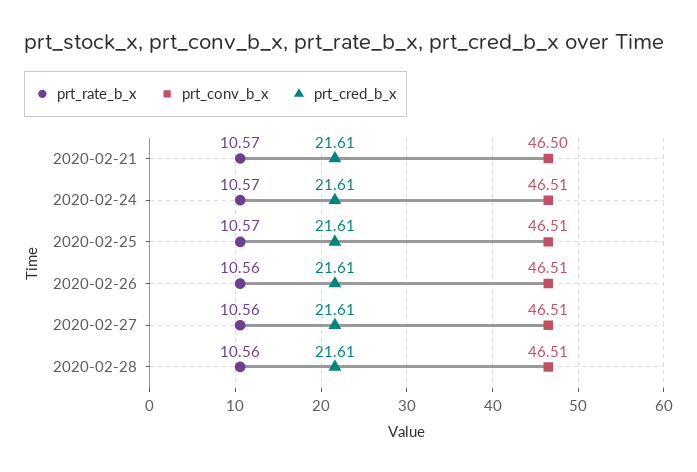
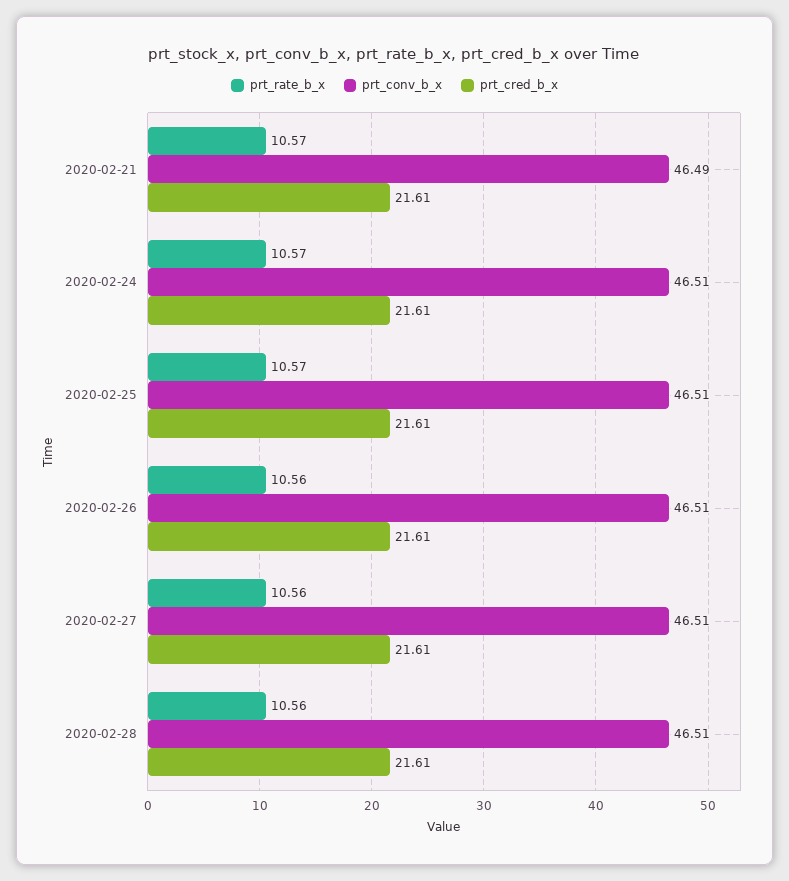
  {
    "prt_rate_b_x": {
      "2020-02-21": 10.57,
      "2020-02-24": 10.57,
      "2020-02-25": 10.57,
      "2020-02-26": 10.56,
      "2020-02-27": 10.56,
      "2020-02-28": 10.56
    },
    "prt_conv_b_x": {
-     "2020-02-21": 46.5,
+     "2020-02-21": 46.49,
      "2020-02-24": 46.51,
      "2020-02-25": 46.51,
      "2020-02-26": 46.51,
      "2020-02-27": 46.51,
      "2020-02-28": 46.51
    },
    "prt_cred_b_x": {
      "2020-02-21": 21.61,
      "2020-02-24": 21.61,
      "2020-02-25": 21.61,
      "2020-02-26": 21.61,
      "2020-02-27": 21.61,
      "2020-02-28": 21.61
    }
  }

